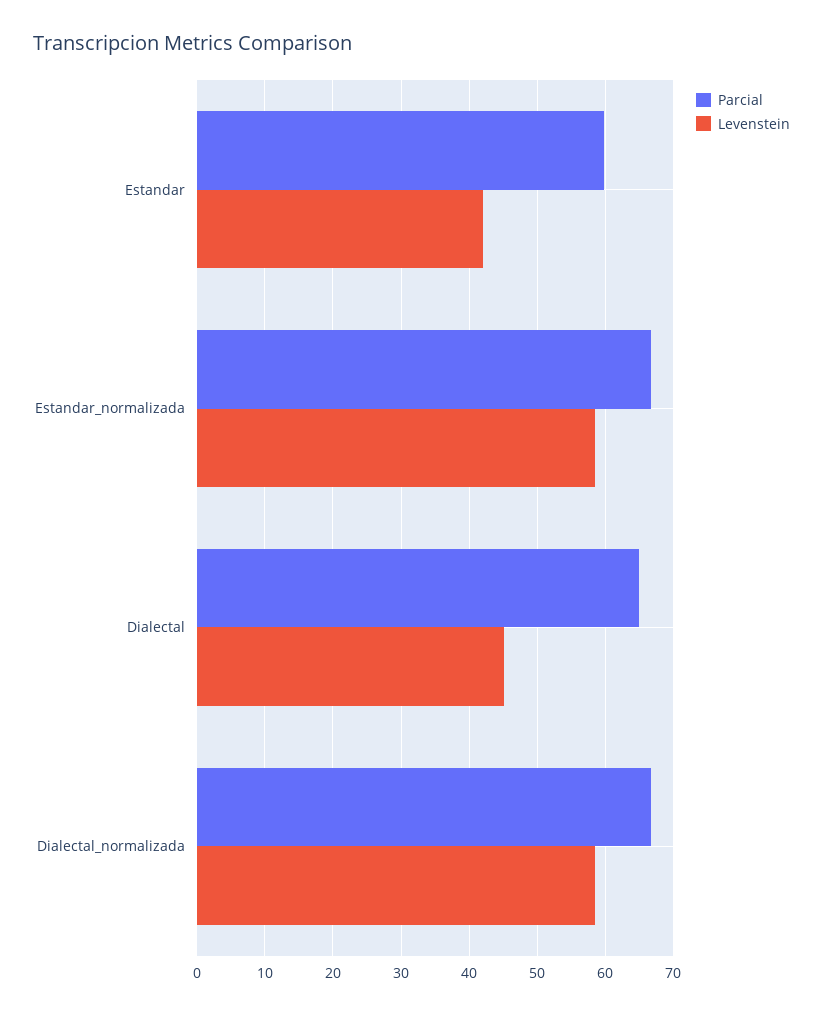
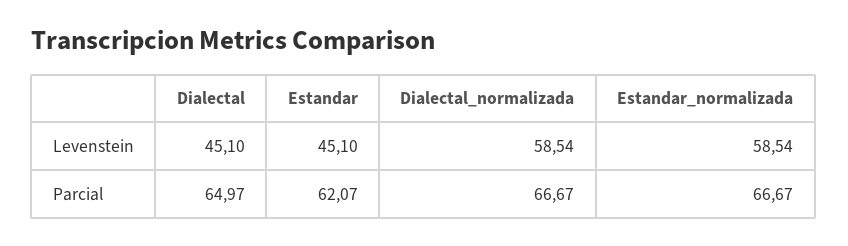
  {
    "Parcial": {
-     "Estandar": 60,
+     "Estandar": 62.07,
      "Estandar_normalizada": 66.67,
      "Dialectal": 64.97,
      "Dialectal_normalizada": 66.67
    },
    "Levenstein": {
-     "Estandar": 42,
+     "Estandar": 45.1,
      "Estandar_normalizada": 58.54,
      "Dialectal": 45.1,
      "Dialectal_normalizada": 58.54
    }
  }

